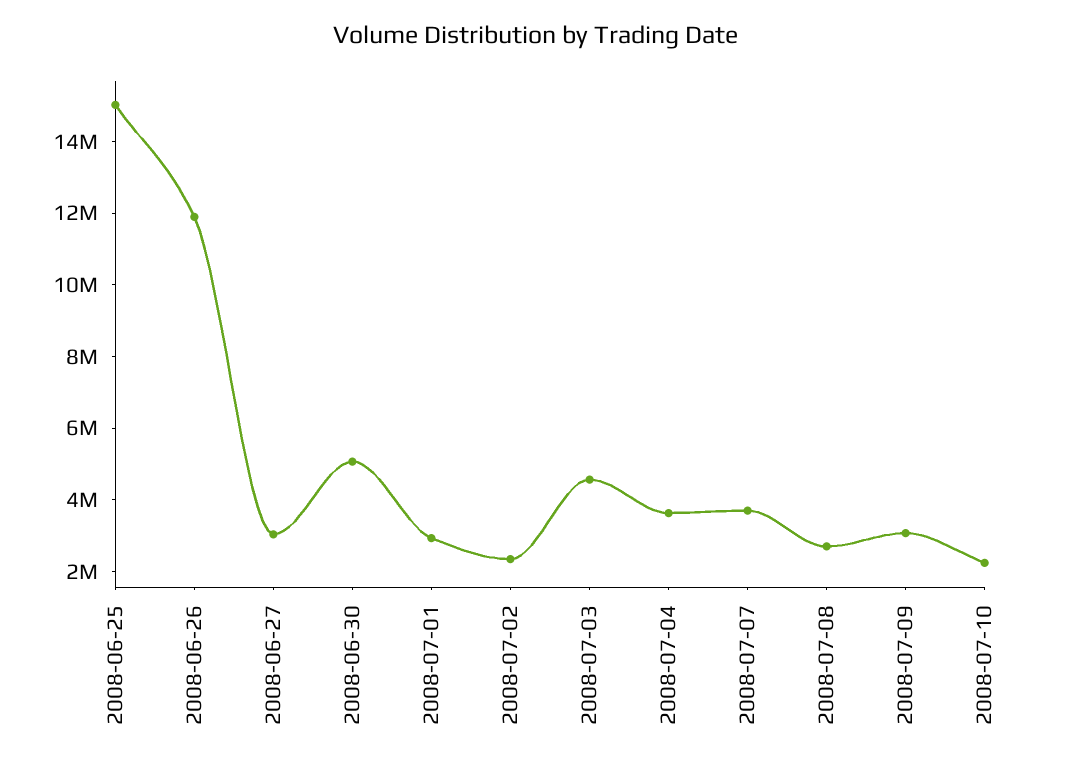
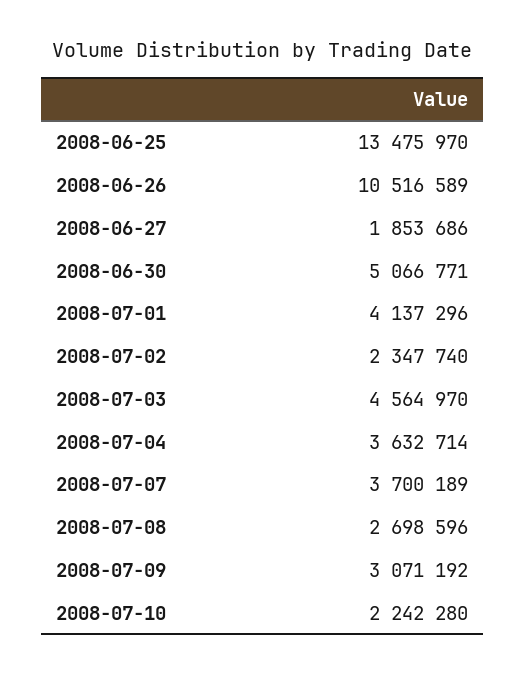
  {
-   "2008-06-25": 15000000,
+   "2008-06-25": 13475970,
-   "2008-06-26": 12000000,
+   "2008-06-26": 10516589,
-   "2008-06-27": 3000000,
+   "2008-06-27": 1853686,
    "2008-06-30": 5066771,
-   "2008-07-01": 3000000,
+   "2008-07-01": 4137296,
    "2008-07-02": 2347740,
    "2008-07-03": 4564970,
    "2008-07-04": 3632714,
    "2008-07-07": 3700189,
    "2008-07-08": 2698596,
    "2008-07-09": 3071192,
    "2008-07-10": 2242280
  }

